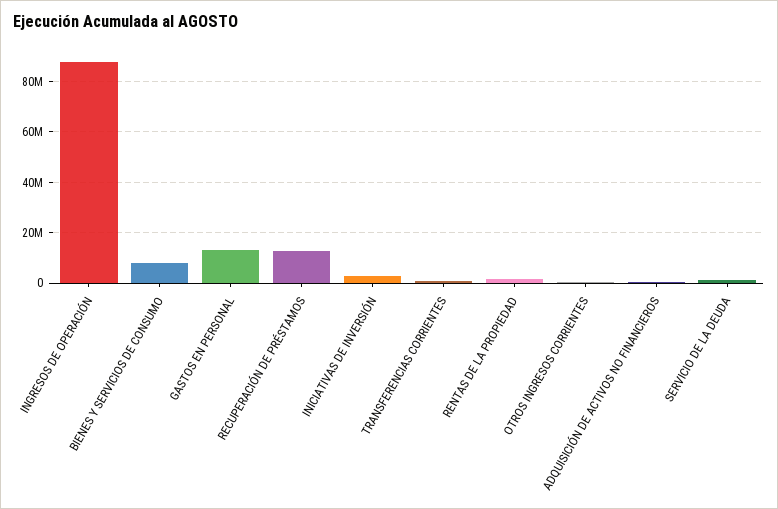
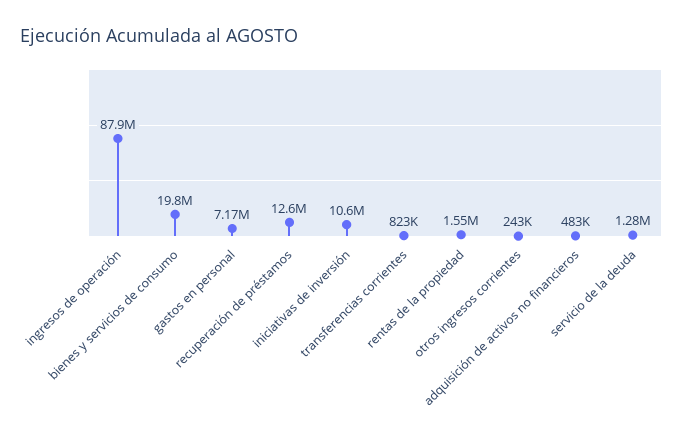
  {
    "INGRESOS DE OPERACIÓN": 87900000,
-   "BIENES Y SERVICIOS DE CONSUMO": 7500000,
+   "BIENES Y SERVICIOS DE CONSUMO": 19800000,
-   "GASTOS EN PERSONAL": 12500000,
+   "GASTOS EN PERSONAL": 7170000,
    "RECUPERACIÓN DE PRÉSTAMOS": 12600000,
-   "INICIATIVAS DE INVERSIÓN": 2500000,
+   "INICIATIVAS DE INVERSIÓN": 10600000,
    "TRANSFERENCIAS CORRIENTES": 823000,
    "RENTAS DE LA PROPIEDAD": 1550000,
    "OTROS INGRESOS CORRIENTES": 243000,
    "ADQUISICIÓN DE ACTIVOS NO FINANCIEROS": 483000,
    "SERVICIO DE LA DEUDA": 1280000
  }

